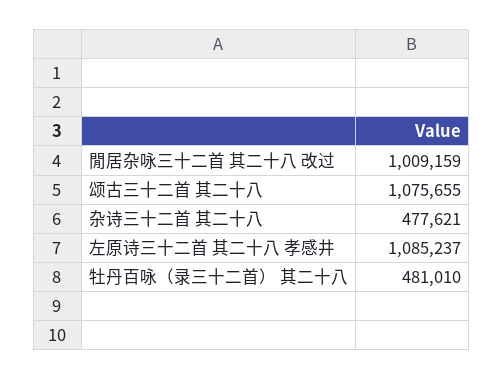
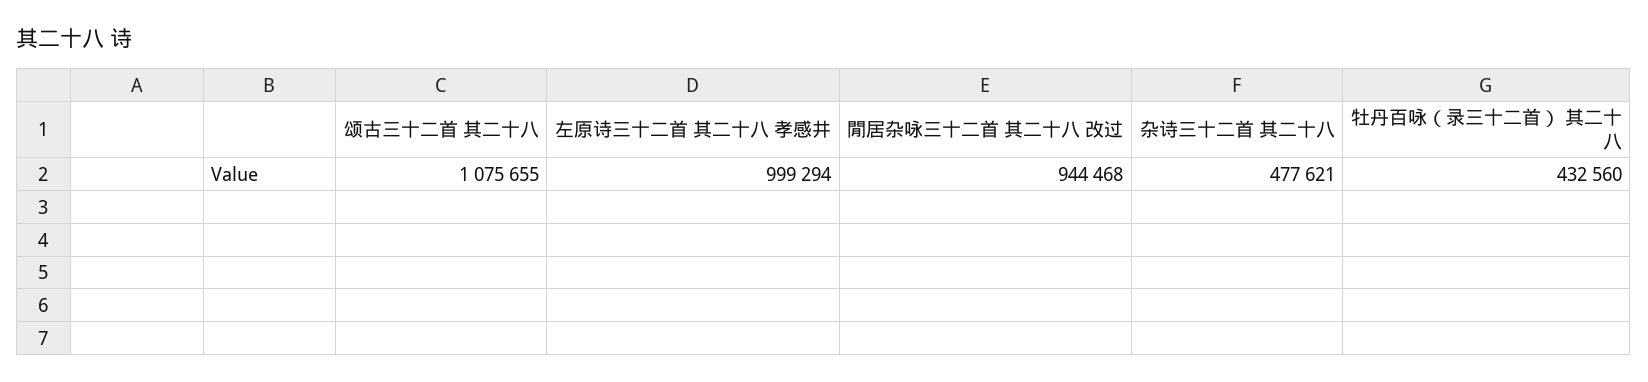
  {
-   "閒居杂咏三十二首 其二十八 改过": 1009159,
+   "閒居杂咏三十二首 其二十八 改过": 944468,
    "颂古三十二首 其二十八": 1075655,
    "杂诗三十二首 其二十八": 477621,
-   "左原诗三十二首 其二十八 孝感井": 1085237,
+   "左原诗三十二首 其二十八 孝感井": 999294,
-   "牡丹百咏（录三十二首） 其二十八": 481010
+   "牡丹百咏（录三十二首） 其二十八": 432560
  }

